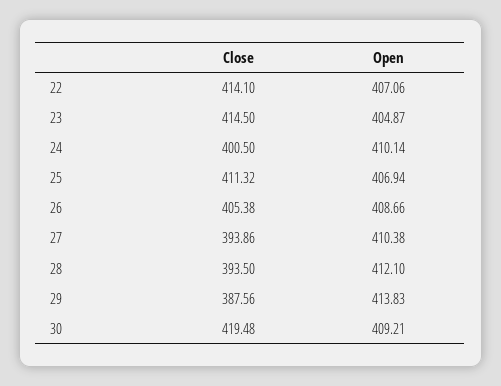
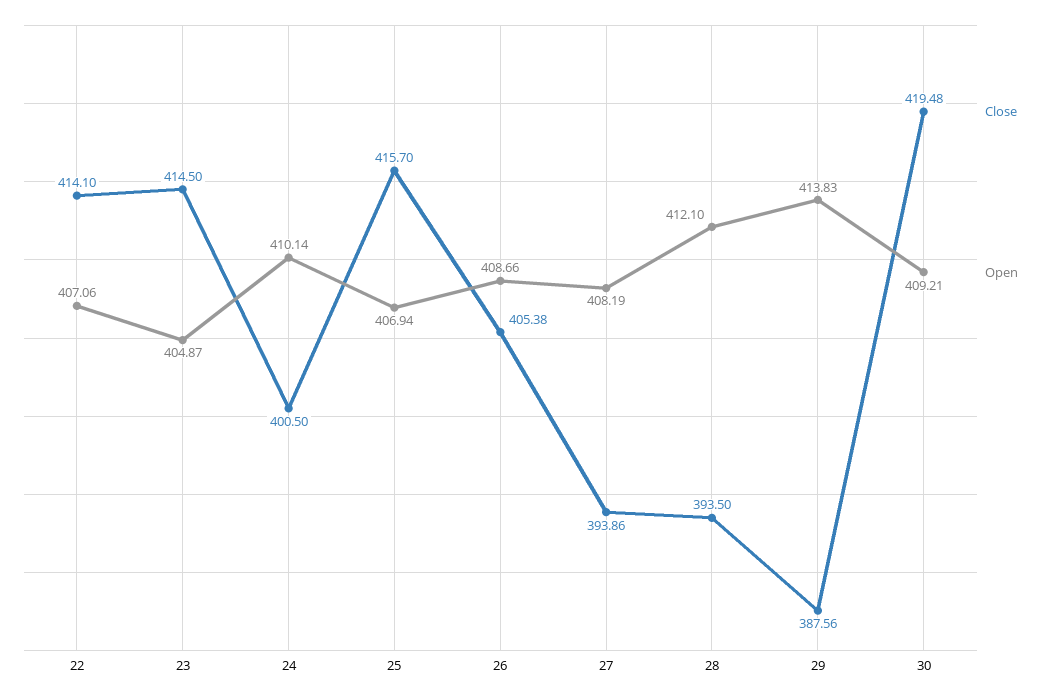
  {
    "Close": {
      "22": 414.1,
      "23": 414.5,
      "24": 400.5,
-     "25": 411.32,
+     "25": 415.7,
      "26": 405.38,
      "27": 393.86,
      "28": 393.5,
      "29": 387.56,
      "30": 419.48
    },
    "Open": {
      "22": 407.06,
      "23": 404.87,
      "24": 410.14,
      "25": 406.94,
      "26": 408.66,
-     "27": 410.38,
+     "27": 408.19,
      "28": 412.1,
      "29": 413.83,
      "30": 409.21
    }
  }

